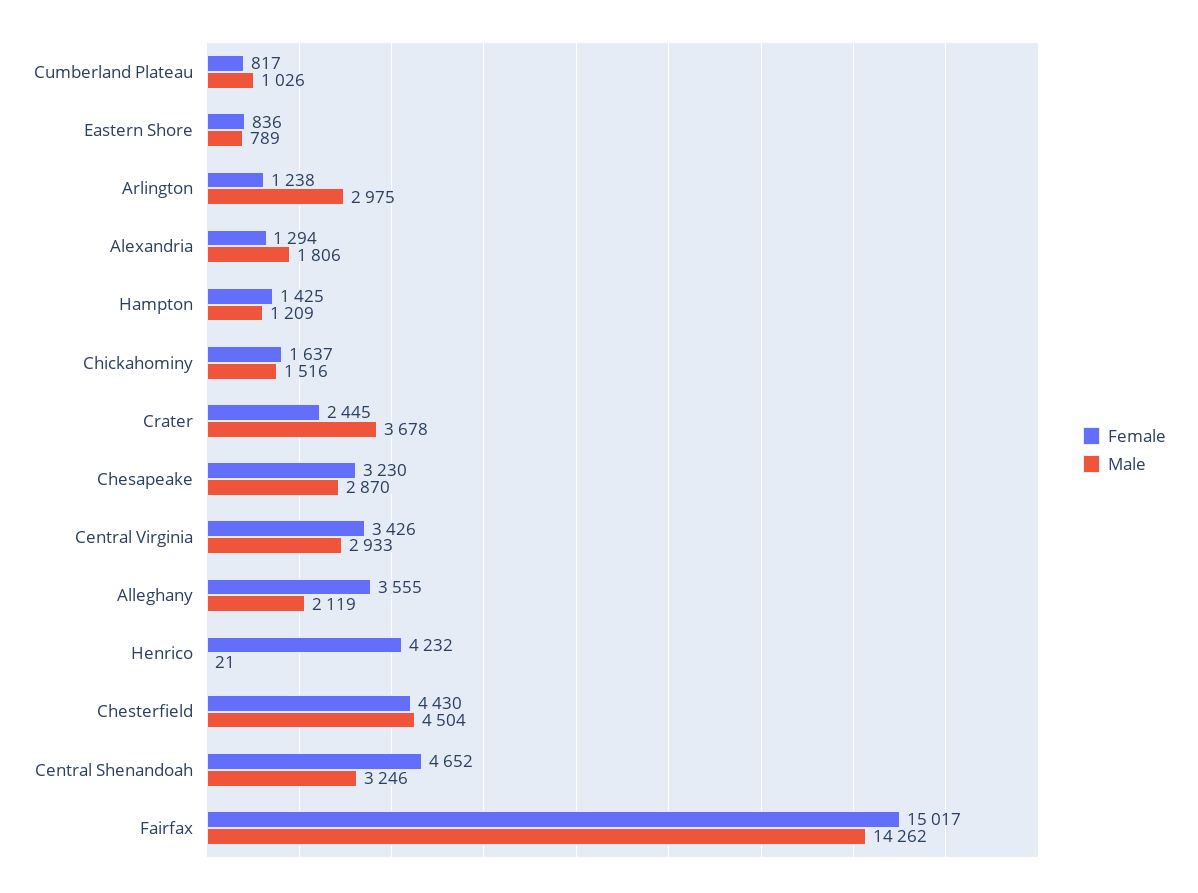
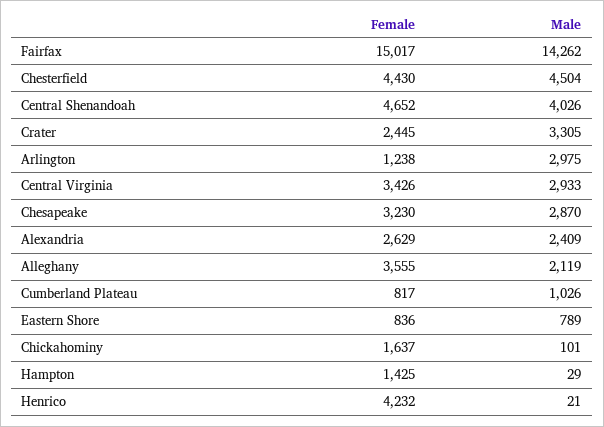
  {
    "Female": {
      "Cumberland Plateau": 817,
      "Eastern Shore": 836,
      "Arlington": 1238,
-     "Alexandria": 1294,
+     "Alexandria": 2629,
      "Hampton": 1425,
      "Chickahominy": 1637,
      "Crater": 2445,
      "Chesapeake": 3230,
      "Central Virginia": 3426,
      "Alleghany": 3555,
      "Henrico": 4232,
      "Chesterfield": 4430,
      "Central Shenandoah": 4652,
      "Fairfax": 15017
    },
    "Male": {
      "Cumberland Plateau": 1026,
      "Eastern Shore": 789,
      "Arlington": 2975,
-     "Alexandria": 1806,
+     "Alexandria": 2409,
-     "Hampton": 1209,
+     "Hampton": 29,
-     "Chickahominy": 1516,
+     "Chickahominy": 101,
-     "Crater": 3678,
+     "Crater": 3305,
      "Chesapeake": 2870,
      "Central Virginia": 2933,
      "Alleghany": 2119,
      "Henrico": 21,
      "Chesterfield": 4504,
-     "Central Shenandoah": 3246,
+     "Central Shenandoah": 4026,
      "Fairfax": 14262
    }
  }

